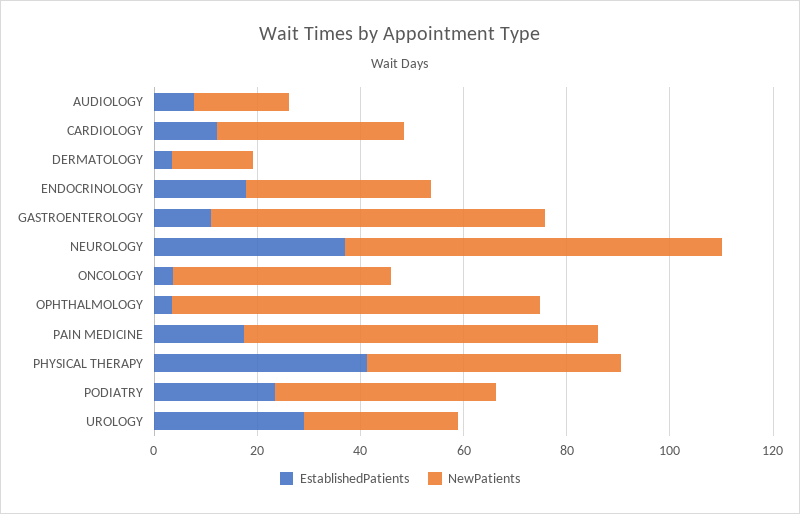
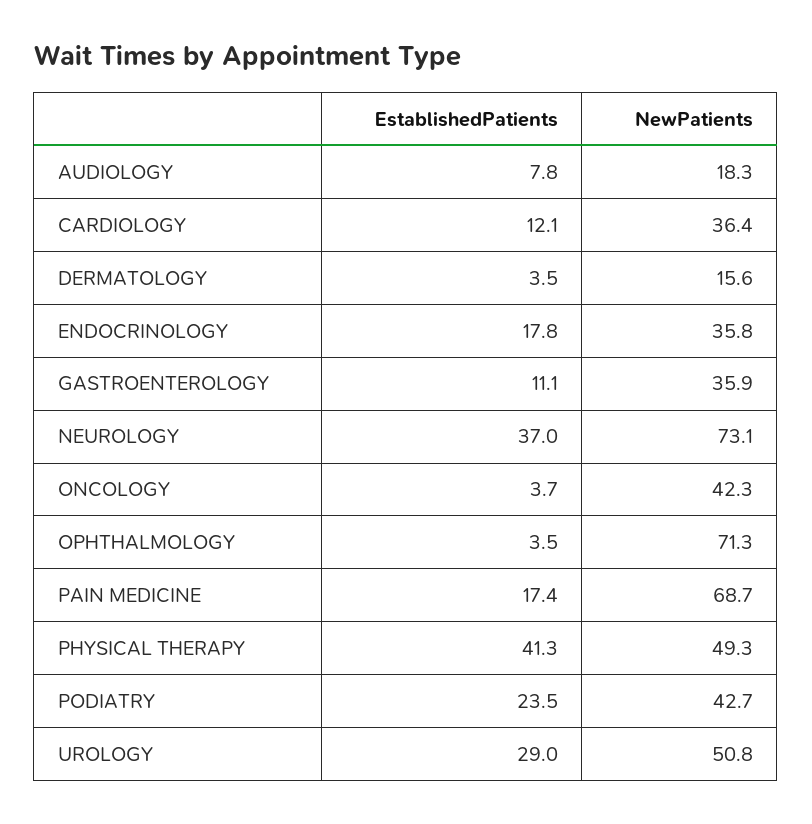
  {
    "EstablishedPatients": {
      "AUDIOLOGY": 7.8,
      "CARDIOLOGY": 12.1,
      "DERMATOLOGY": 3.5,
      "ENDOCRINOLOGY": 17.8,
      "GASTROENTEROLOGY": 11.1,
      "NEUROLOGY": 37,
      "ONCOLOGY": 3.7,
      "OPHTHALMOLOGY": 3.5,
      "PAIN MEDICINE": 17.4,
      "PHYSICAL THERAPY": 41.3,
      "PODIATRY": 23.5,
      "UROLOGY": 29
    },
    "NewPatients": {
      "AUDIOLOGY": 18.3,
      "CARDIOLOGY": 36.4,
      "DERMATOLOGY": 15.6,
      "ENDOCRINOLOGY": 35.8,
-     "GASTROENTEROLOGY": 65,
+     "GASTROENTEROLOGY": 35.9,
      "NEUROLOGY": 73.1,
      "ONCOLOGY": 42.3,
      "OPHTHALMOLOGY": 71.3,
      "PAIN MEDICINE": 68.7,
      "PHYSICAL THERAPY": 49.3,
      "PODIATRY": 42.7,
-     "UROLOGY": 30
+     "UROLOGY": 50.8
    }
  }

